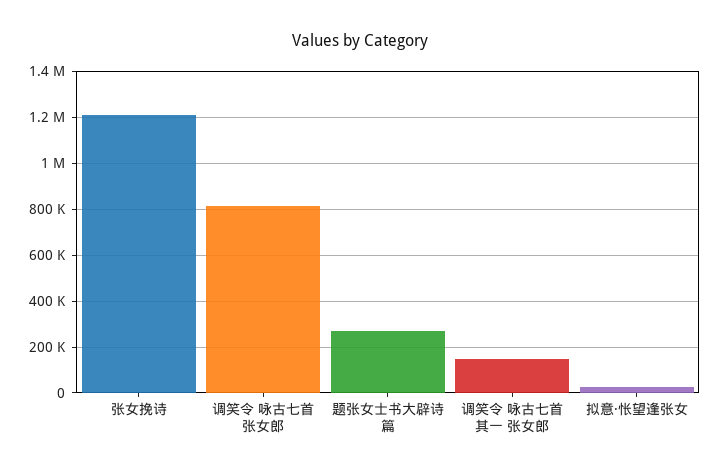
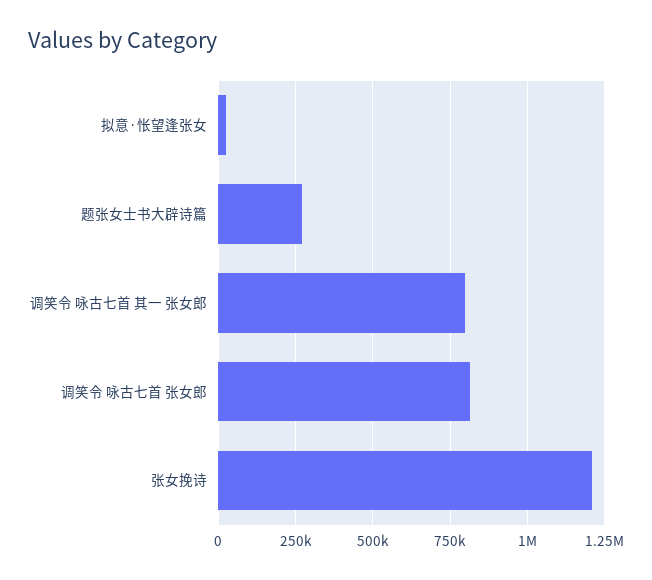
  {
    "张女挽诗": 1200000,
    "调笑令 咏古七首 张女郎": 825000,
    "题张女士书大辟诗篇": 275000,
-   "调笑令 咏古七首 其一 张女郎": 150000,
+   "调笑令 咏古七首 其一 张女郎": 800000,
    "拟意·怅望逢张女": 25000
  }

